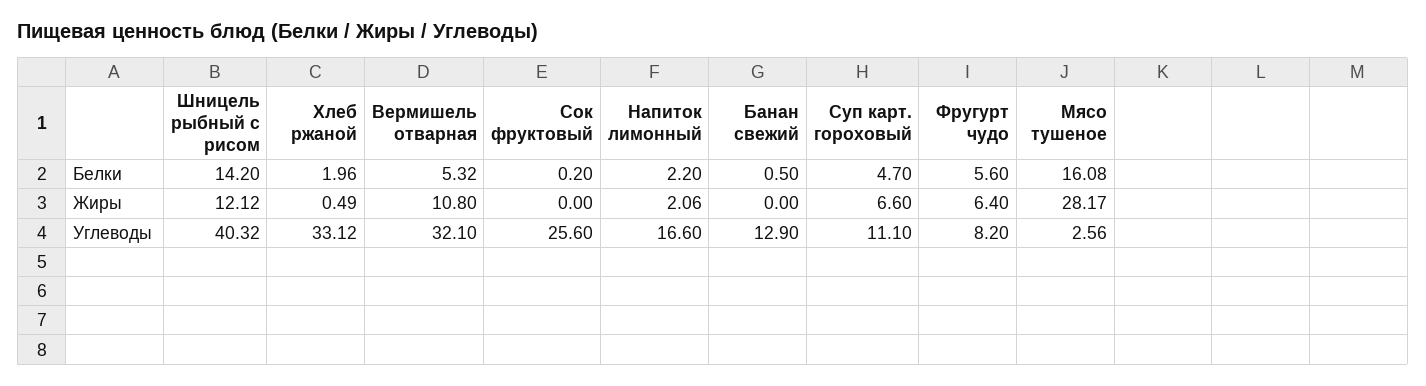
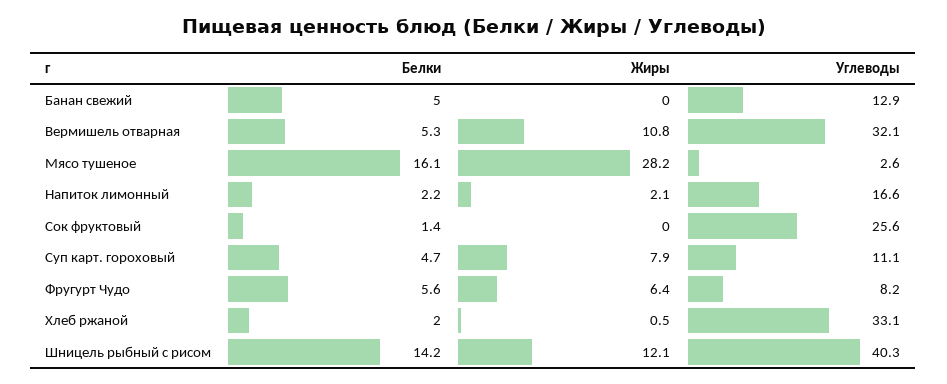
  {
    "Шницель рыбный с рисом": {
      "Белки": 14.2,
      "Жиры": 12.12,
      "Углеводы": 40.32
    },
    "Хлеб ржаной": {
      "Белки": 1.96,
      "Жиры": 0.49,
      "Углеводы": 33.12
    },
    "Вермишель отварная": {
      "Белки": 5.32,
      "Жиры": 10.8,
      "Углеводы": 32.1
    },
    "Сок фруктовый": {
-     "Белки": 0.2,
+     "Белки": 1.4,
      "Жиры": 0,
      "Углеводы": 25.6
    },
    "Напиток лимонный": {
      "Белки": 2.2,
      "Жиры": 2.06,
      "Углеводы": 16.6
    },
    "Банан свежий": {
-     "Белки": 0.5,
+     "Белки": 5,
      "Жиры": 0,
      "Углеводы": 12.9
    },
    "Суп карт. гороховый": {
      "Белки": 4.7,
-     "Жиры": 6.6,
+     "Жиры": 7.9,
      "Углеводы": 11.1
    },
    "Фругурт чудо": {
      "Белки": 5.6,
      "Жиры": 6.4,
      "Углеводы": 8.2
    },
    "Мясо тушеное": {
      "Белки": 16.08,
      "Жиры": 28.17,
      "Углеводы": 2.56
    }
  }

